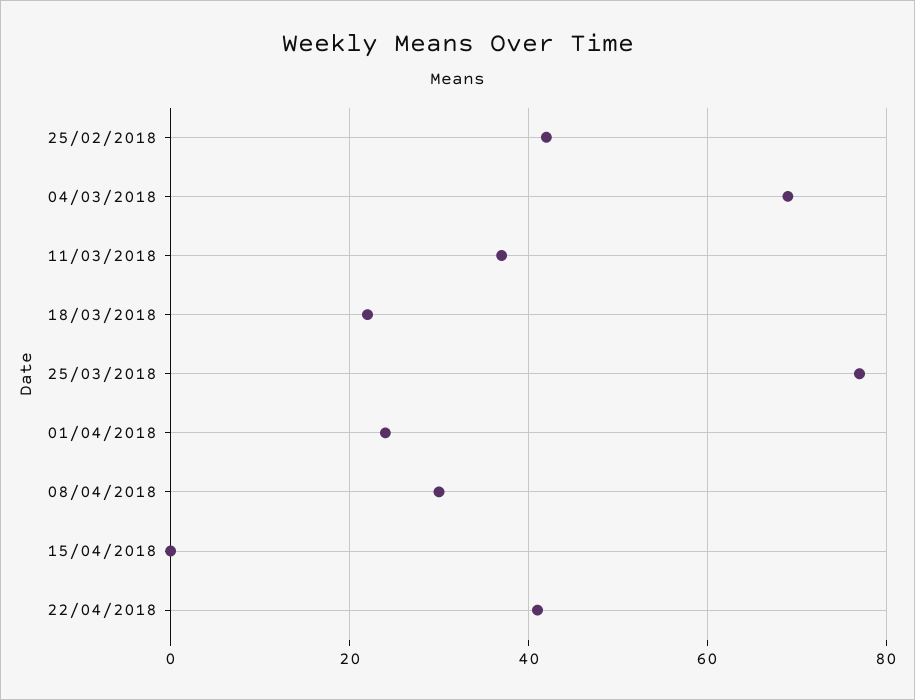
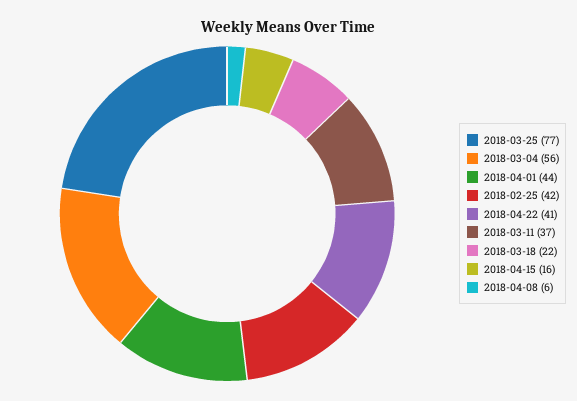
  {
    "25/02/2018": 42,
-   "04/03/2018": 70,
+   "04/03/2018": 56,
    "11/03/2018": 37,
    "18/03/2018": 22,
    "25/03/2018": 77,
-   "01/04/2018": 25,
+   "01/04/2018": 44,
-   "08/04/2018": 30,
+   "08/04/2018": 6,
-   "15/04/2018": 0,
+   "15/04/2018": 16,
    "22/04/2018": 41
  }

